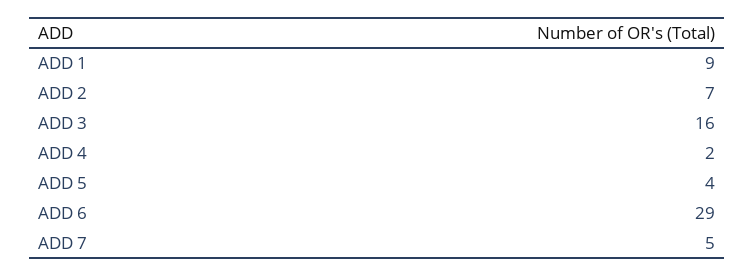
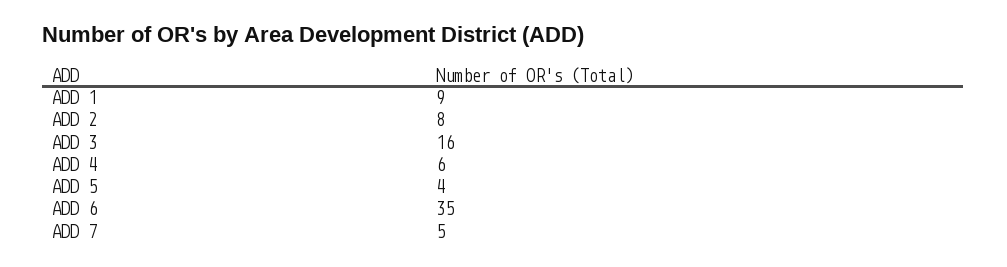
  {
    "ADD 1": 9,
-   "ADD 2": 7,
+   "ADD 2": 8,
    "ADD 3": 16,
-   "ADD 4": 2,
+   "ADD 4": 6,
    "ADD 5": 4,
-   "ADD 6": 29,
+   "ADD 6": 35,
    "ADD 7": 5
  }

